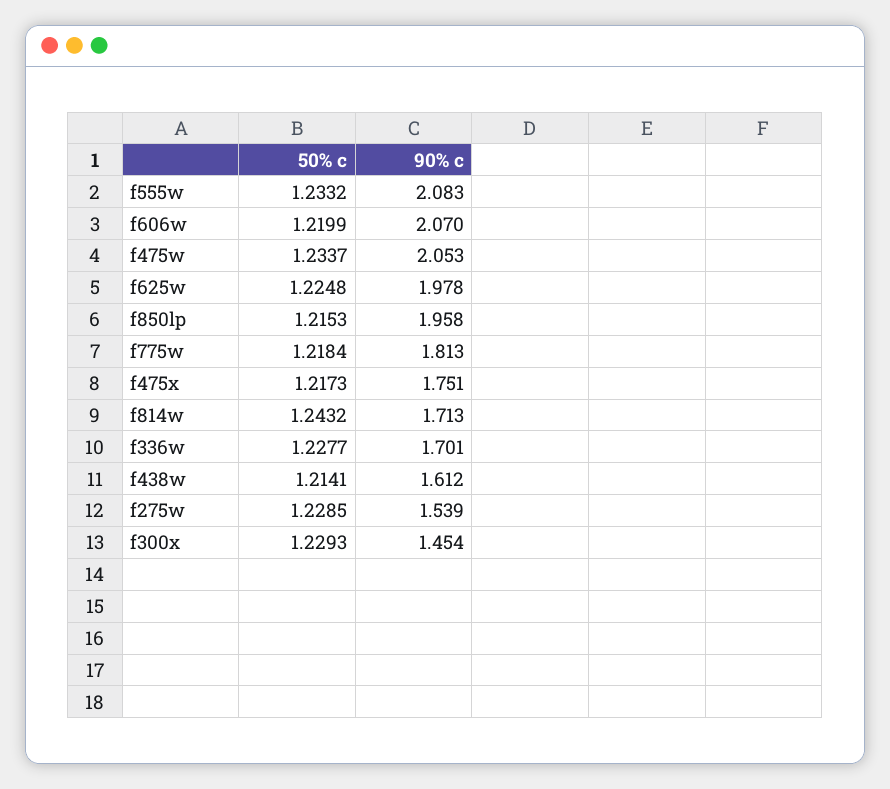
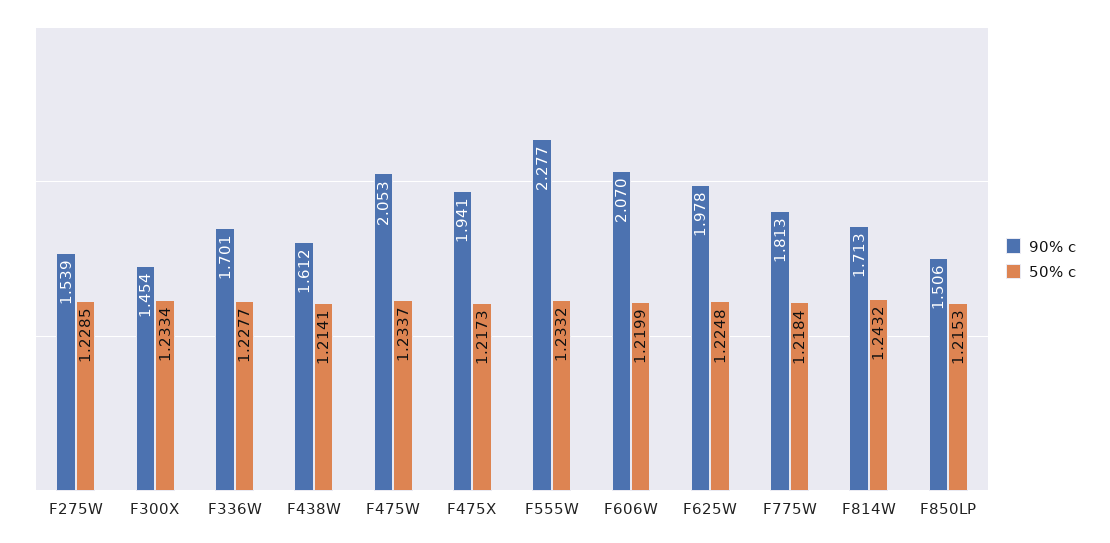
  {
    "50% c": {
      "f555w": 1.2332,
      "f606w": 1.2199,
      "f475w": 1.2337,
      "f625w": 1.2248,
      "f850lp": 1.2153,
      "f775w": 1.2184,
      "f475x": 1.2173,
      "f814w": 1.2432,
      "f336w": 1.2277,
      "f438w": 1.2141,
      "f275w": 1.2285,
-     "f300x": 1.2293
+     "f300x": 1.2334
    },
    "90% c": {
-     "f555w": 2.083,
+     "f555w": 2.277,
      "f606w": 2.07,
      "f475w": 2.053,
      "f625w": 1.978,
-     "f850lp": 1.958,
+     "f850lp": 1.506,
      "f775w": 1.813,
-     "f475x": 1.751,
+     "f475x": 1.941,
      "f814w": 1.713,
      "f336w": 1.701,
      "f438w": 1.612,
      "f275w": 1.539,
      "f300x": 1.454
    }
  }

